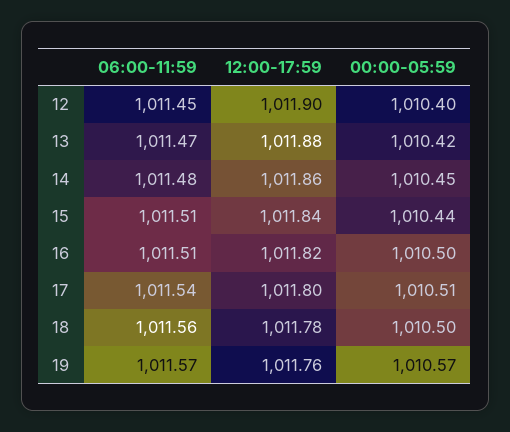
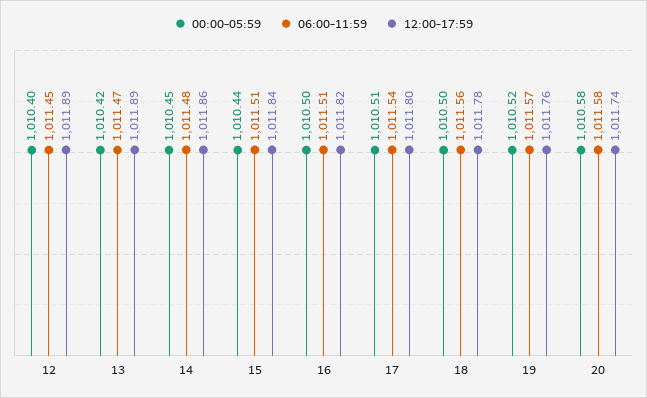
  {
    "06:00-11:59": {
      "12": 1011.45,
      "13": 1011.47,
      "14": 1011.48,
      "15": 1011.51,
      "16": 1011.51,
      "17": 1011.54,
      "18": 1011.56,
-     "19": 1011.57
+     "19": 1011.57,
+     "20": 1011.58
    },
    "12:00-17:59": {
-     "12": 1011.9,
+     "12": 1011.89,
-     "13": 1011.88,
+     "13": 1011.89,
      "14": 1011.86,
      "15": 1011.84,
      "16": 1011.82,
      "17": 1011.8,
      "18": 1011.78,
-     "19": 1011.76
+     "19": 1011.76,
+     "20": 1011.74
    },
    "00:00-05:59": {
      "12": 1010.4,
      "13": 1010.42,
      "14": 1010.45,
      "15": 1010.44,
      "16": 1010.5,
      "17": 1010.51,
      "18": 1010.5,
-     "19": 1010.57
+     "19": 1010.52,
+     "20": 1010.58
    }
  }

